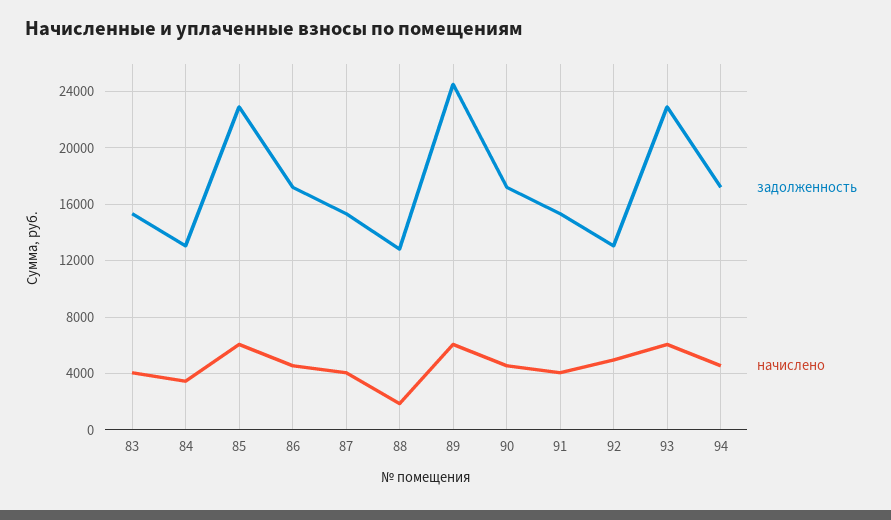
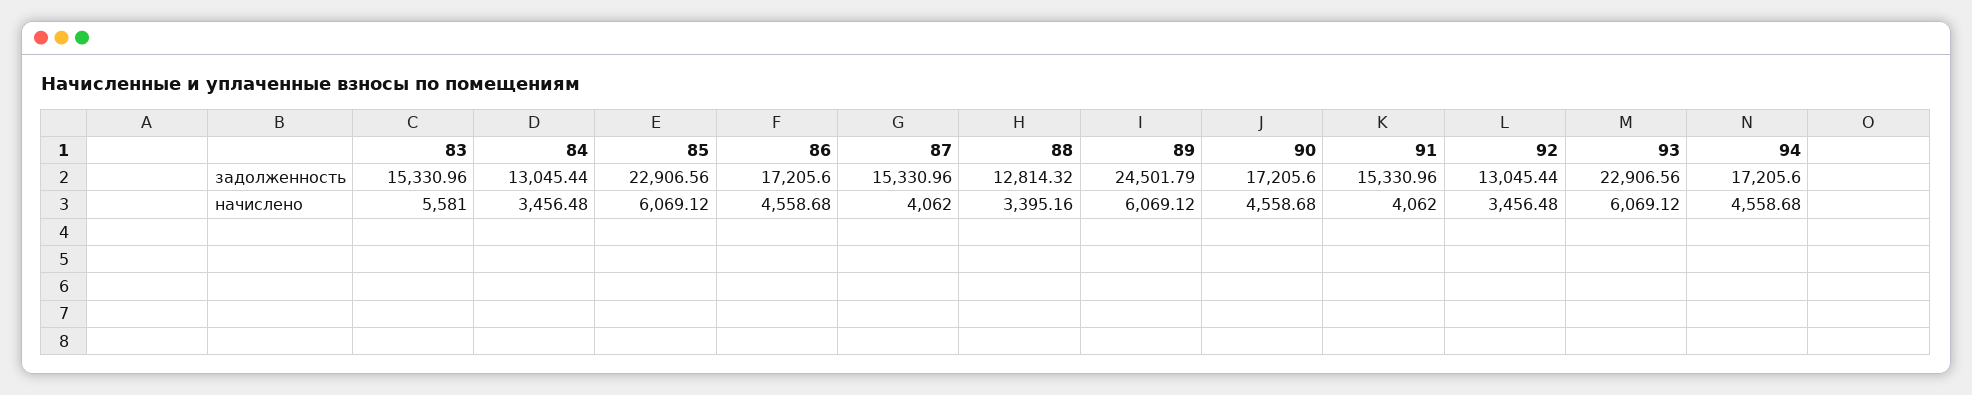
  {
    "задолженность": {
      "83": 15330.96,
      "84": 13045.44,
      "85": 22906.56,
      "86": 17205.6,
      "87": 15330.96,
      "88": 12814.32,
      "89": 24501.79,
      "90": 17205.6,
      "91": 15330.96,
      "92": 13045.44,
      "93": 22906.56,
      "94": 17205.6
    },
    "начислено": {
-     "83": 4000,
+     "83": 5581,
      "84": 3456.48,
      "85": 6069.12,
      "86": 4558.68,
      "87": 4062,
-     "88": 2000,
+     "88": 3395.16,
      "89": 6069.12,
      "90": 4558.68,
      "91": 4062,
-     "92": 5000,
+     "92": 3456.48,
      "93": 6069.12,
      "94": 4558.68
    }
  }

